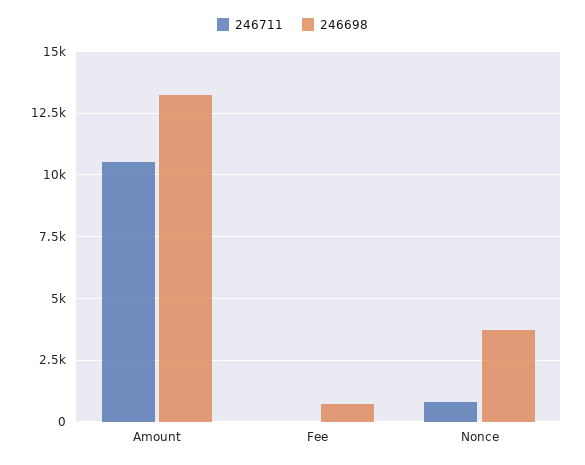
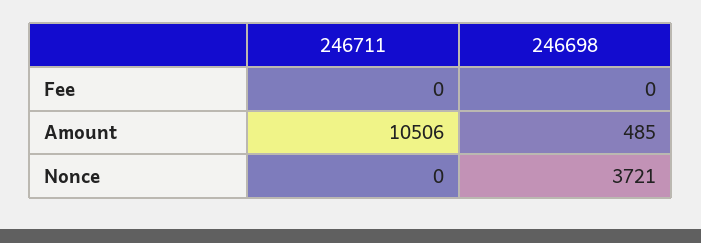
  {
    "246711": {
      "Amount": 10506,
      "Fee": 0,
-     "Nonce": 750
+     "Nonce": 0
    },
    "246698": {
-     "Amount": 13250,
+     "Amount": 485,
-     "Fee": 750,
+     "Fee": 0,
      "Nonce": 3721
    }
  }

